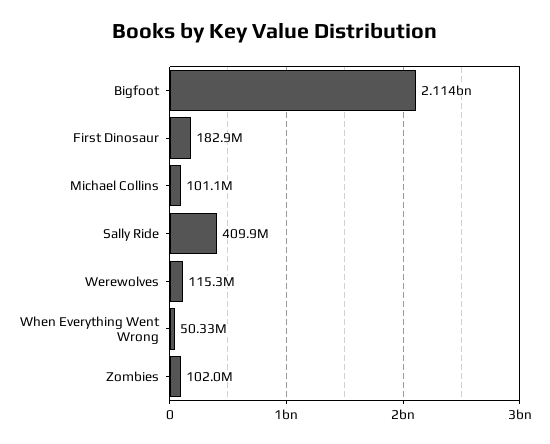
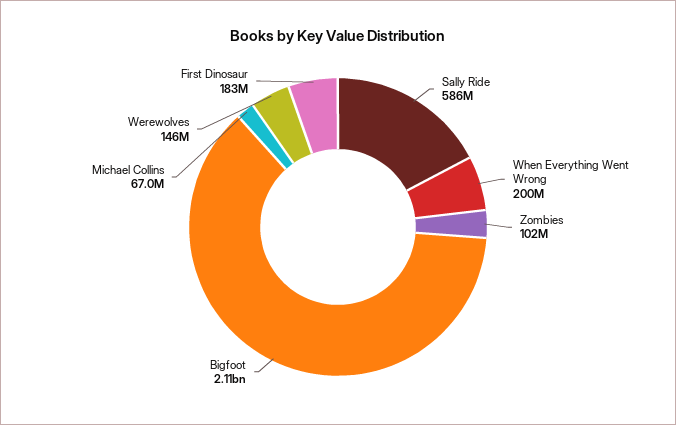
  {
    "Bigfoot": 2114000000,
    "First Dinosaur": 182900000,
-   "Michael Collins": 101100000,
+   "Michael Collins": 67000000,
-   "Sally Ride": 409900000,
+   "Sally Ride": 586000000,
-   "Werewolves": 115300000,
+   "Werewolves": 146000000,
-   "When Everything Went Wrong": 50330000,
+   "When Everything Went Wrong": 200000000,
    "Zombies": 102000000
  }

